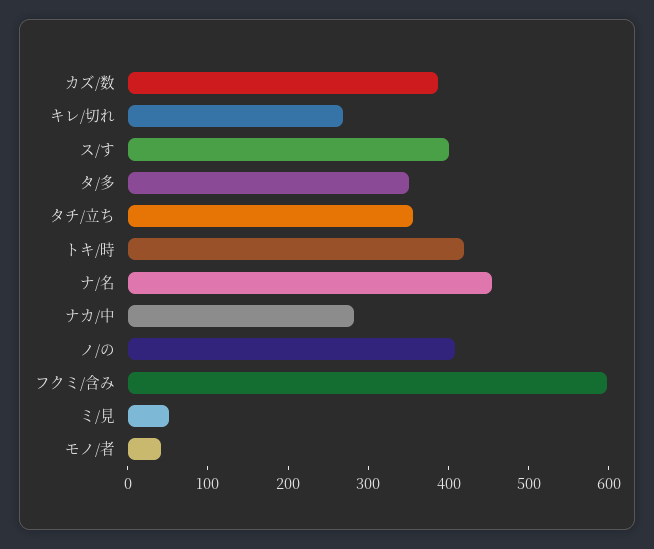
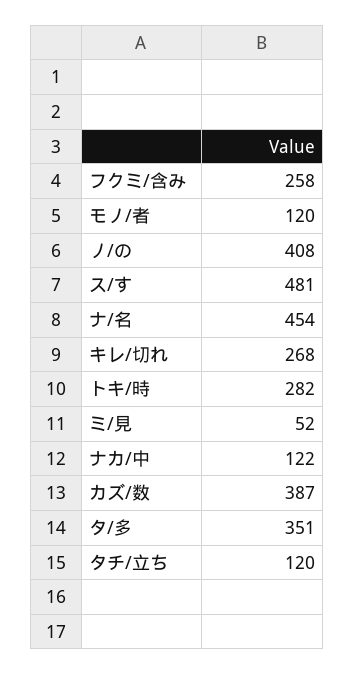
  {
    "カズ/数": 387,
    "キレ/切れ": 268,
-   "ス/す": 400,
+   "ス/す": 481,
    "タ/多": 351,
-   "タチ/立ち": 360,
+   "タチ/立ち": 120,
-   "トキ/時": 420,
+   "トキ/時": 282,
    "ナ/名": 454,
-   "ナカ/中": 280,
+   "ナカ/中": 122,
    "ノ/の": 408,
-   "フクミ/含み": 600,
+   "フクミ/含み": 258,
    "ミ/見": 52,
-   "モノ/者": 40
+   "モノ/者": 120
  }

